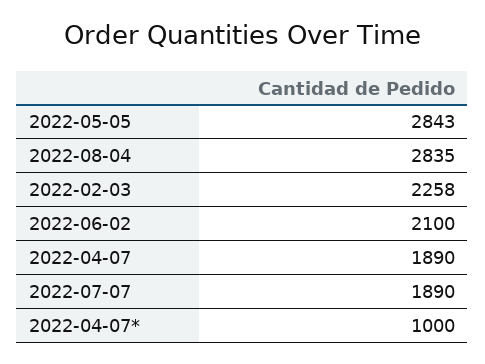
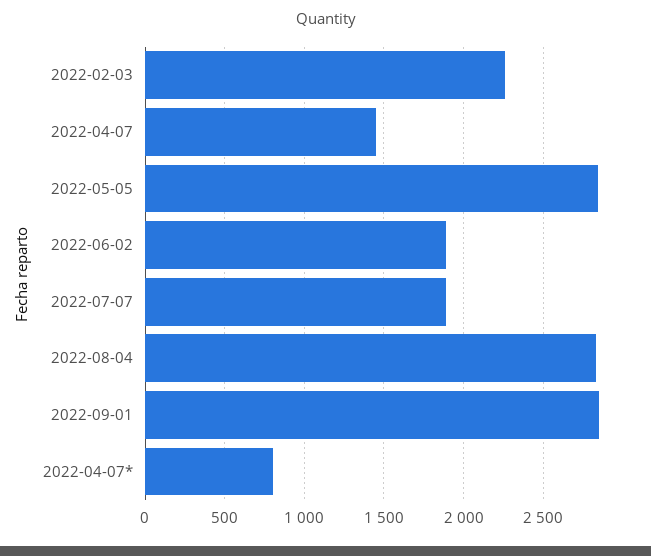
  {
    "2022-05-05": 2843,
    "2022-08-04": 2835,
    "2022-02-03": 2258,
-   "2022-06-02": 2100,
+   "2022-06-02": 1900,
-   "2022-04-07": 1890,
+   "2022-04-07": 1450,
    "2022-07-07": 1890,
-   "2022-04-07*": 1000
+   "2022-04-07*": 800,
+   "2022-09-01": 2850
  }

